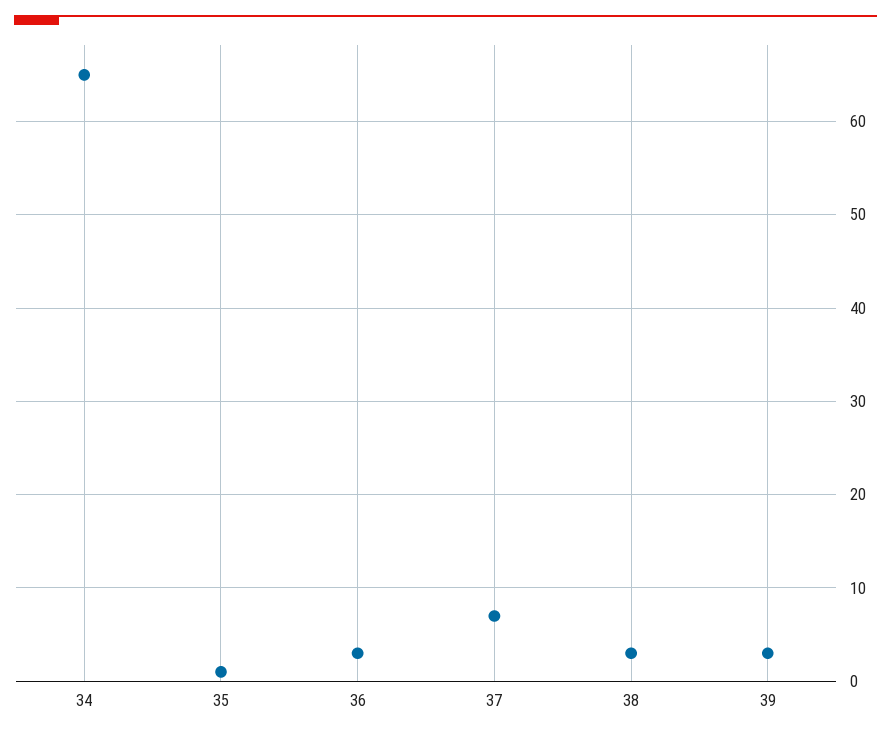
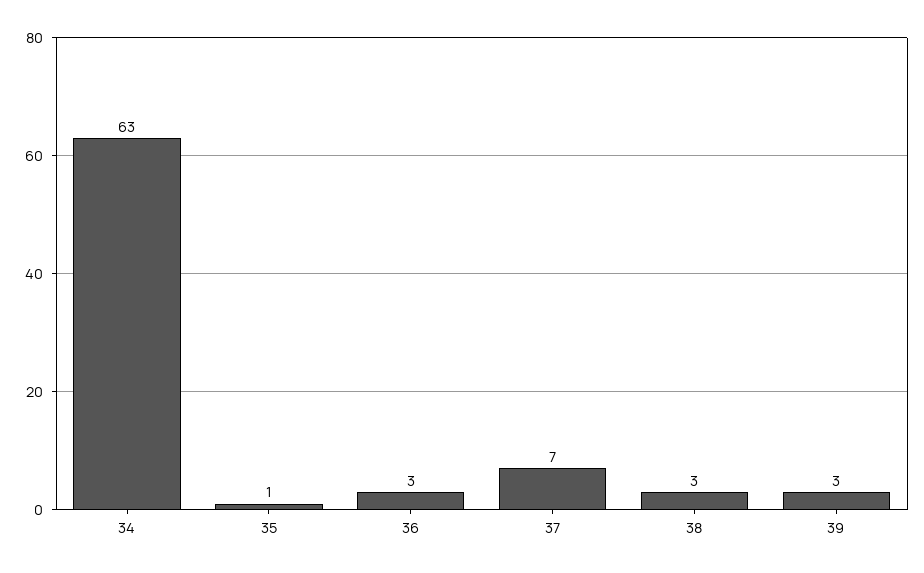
  {
-   "34": 65,
+   "34": 63,
    "35": 1,
    "36": 3,
    "37": 7,
    "38": 3,
    "39": 3
  }

